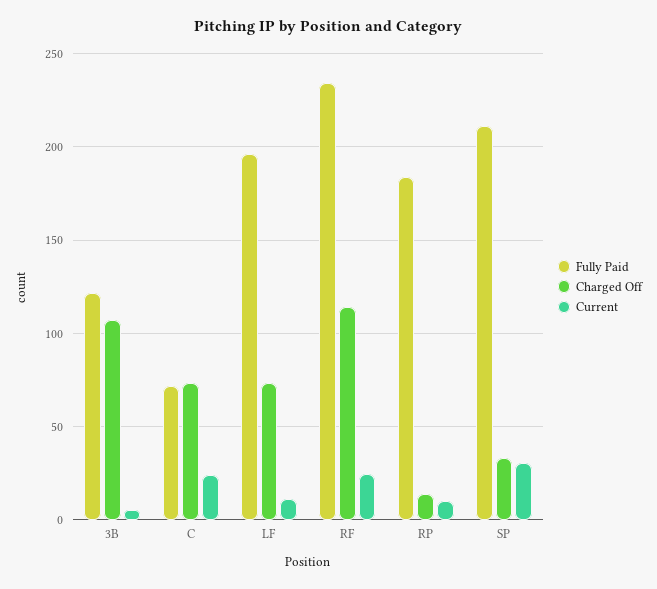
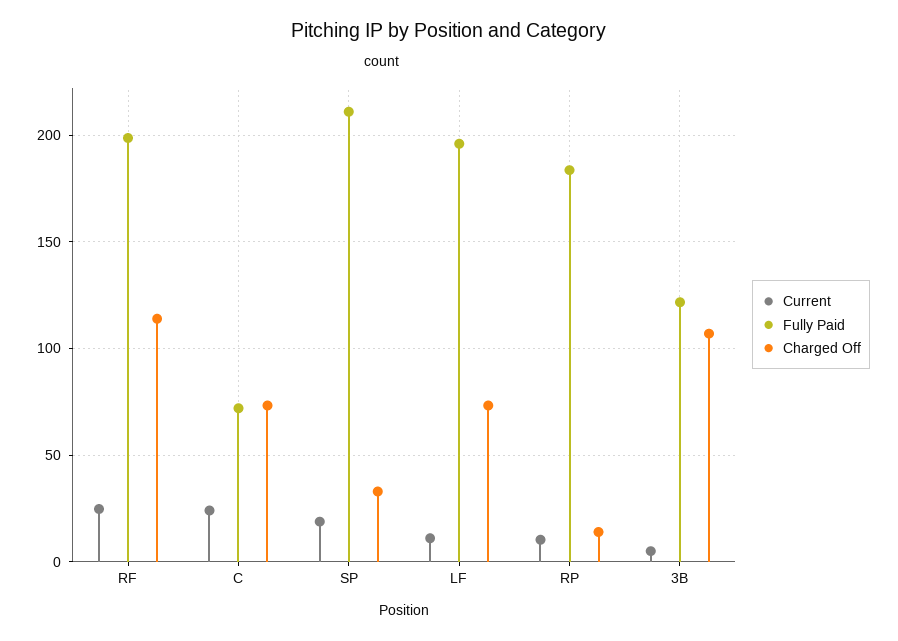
  {
    "Fully Paid": {
      "3B": 120,
      "C": 70,
      "LF": 195,
-     "RF": 235,
+     "RF": 200,
      "RP": 185,
      "SP": 210
    },
    "Charged Off": {
      "3B": 105,
      "C": 75,
      "LF": 75,
      "RF": 115,
      "RP": 15,
      "SP": 35
    },
    "Current": {
      "3B": 5,
      "C": 25,
      "LF": 10,
      "RF": 25,
      "RP": 10,
-     "SP": 30
+     "SP": 20
    }
  }

